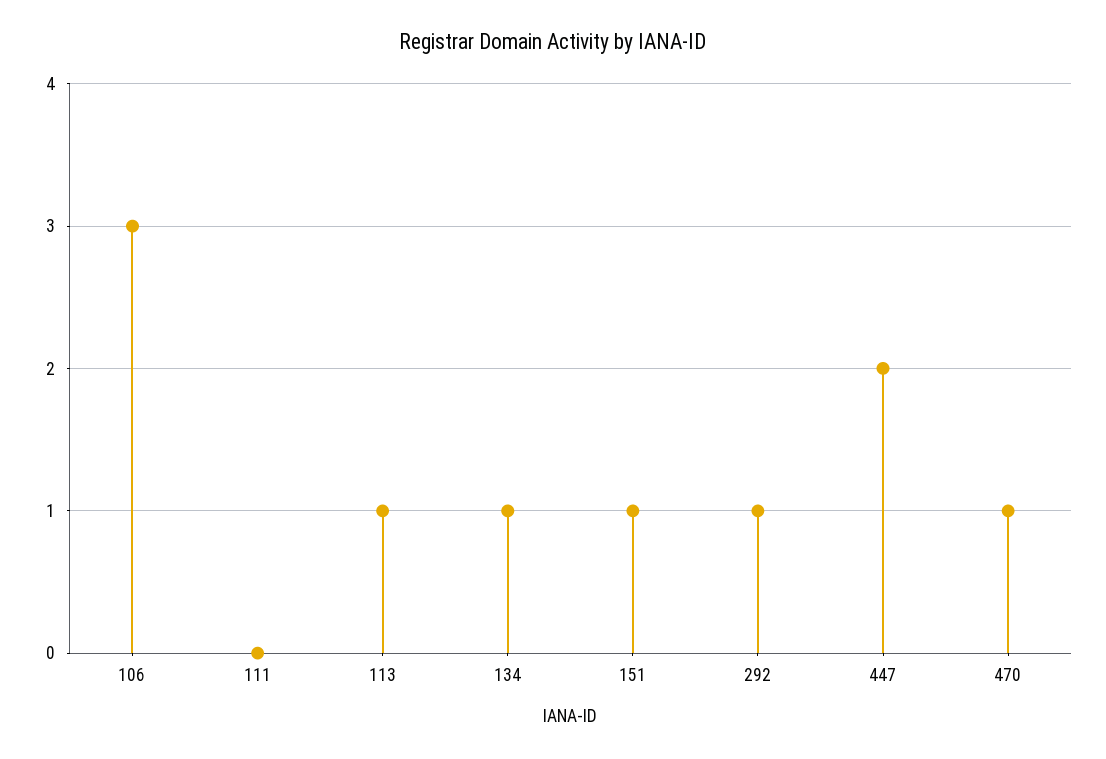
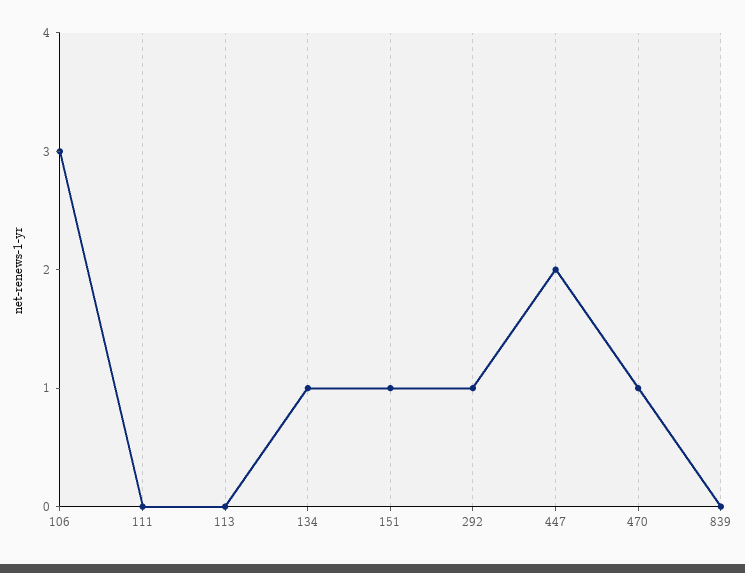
  {
    "106": 3,
    "111": 0,
-   "113": 1,
+   "113": 0,
    "134": 1,
    "151": 1,
    "292": 1,
    "447": 2,
-   "470": 1
+   "470": 1,
+   "839": 0
  }

